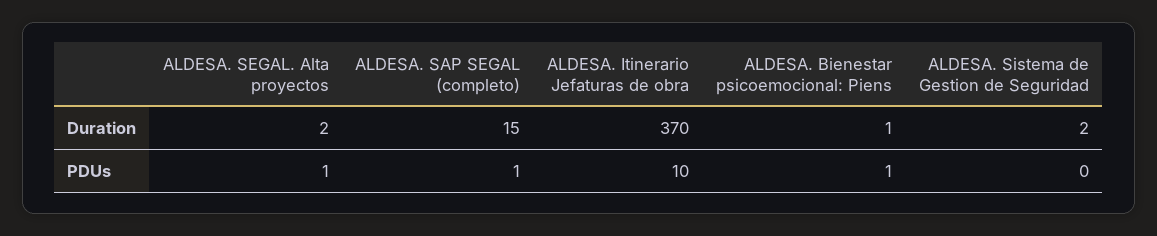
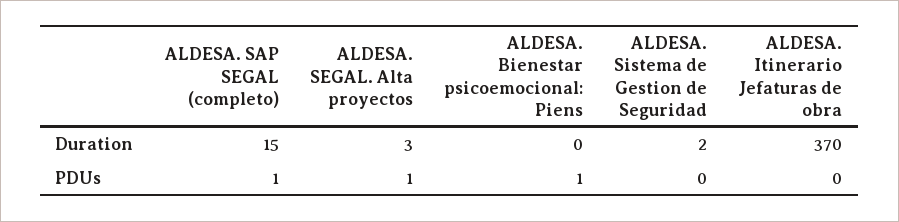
  {
    "ALDESA. SEGAL. Alta proyectos": {
-     "Duration": 2,
+     "Duration": 3,
      "PDUs": 1
    },
    "ALDESA. SAP SEGAL (completo)": {
      "Duration": 15,
      "PDUs": 1
    },
    "ALDESA. Itinerario Jefaturas de obra": {
      "Duration": 370,
-     "PDUs": 10
+     "PDUs": 0
    },
    "ALDESA. Bienestar psicoemocional: Piens": {
-     "Duration": 1,
+     "Duration": 0,
      "PDUs": 1
    },
    "ALDESA. Sistema de Gestion de Seguridad": {
      "Duration": 2,
      "PDUs": 0
    }
  }

